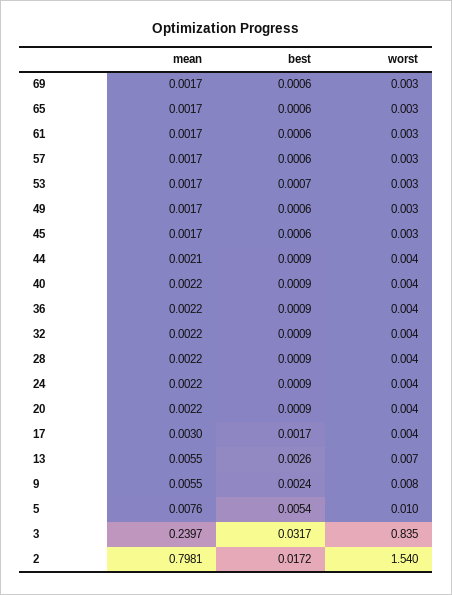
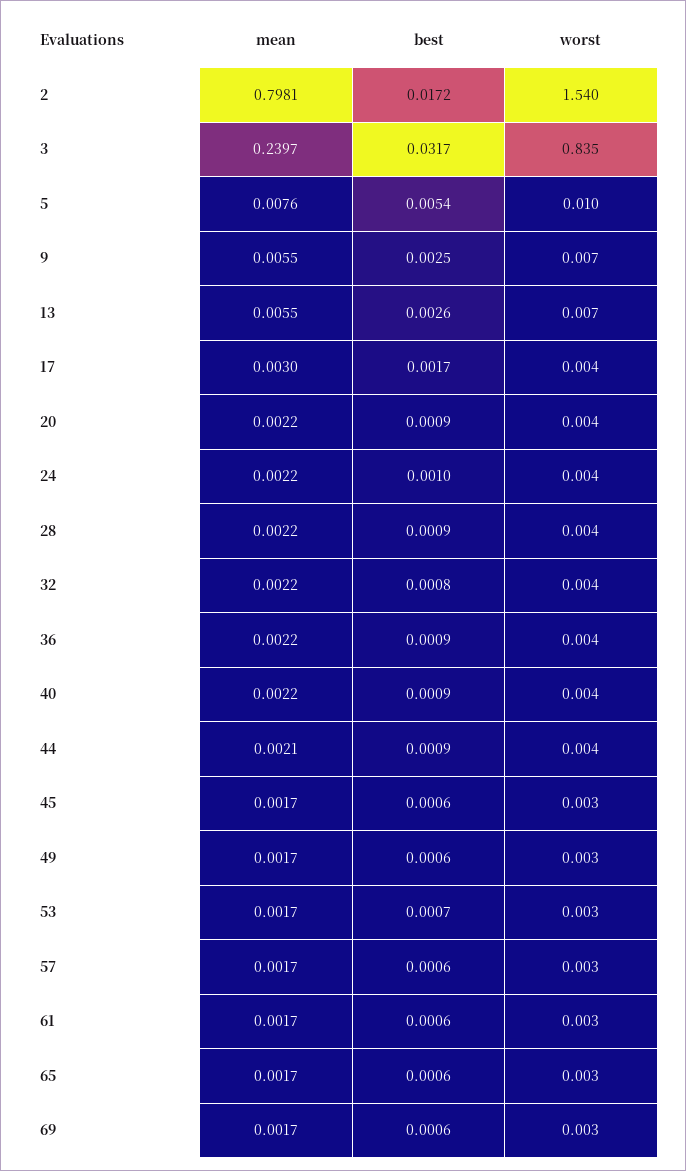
  {
    "mean": {
      "69": 0.0017,
      "65": 0.0017,
      "61": 0.0017,
      "57": 0.0017,
      "53": 0.0017,
      "49": 0.0017,
      "45": 0.0017,
      "44": 0.0021,
      "40": 0.0022,
      "36": 0.0022,
      "32": 0.0022,
      "28": 0.0022,
      "24": 0.0022,
      "20": 0.0022,
      "17": 0.003,
      "13": 0.0055,
      "9": 0.0055,
      "5": 0.0076,
      "3": 0.2397,
      "2": 0.7981
    },
    "best": {
      "69": 0.0006,
      "65": 0.0006,
      "61": 0.0006,
      "57": 0.0006,
      "53": 0.0007,
      "49": 0.0006,
      "45": 0.0006,
      "44": 0.0009,
      "40": 0.0009,
      "36": 0.0009,
-     "32": 0.0009,
+     "32": 0.0008,
      "28": 0.0009,
-     "24": 0.0009,
+     "24": 0.001,
      "20": 0.0009,
      "17": 0.0017,
      "13": 0.0026,
-     "9": 0.0024,
+     "9": 0.0025,
      "5": 0.0054,
      "3": 0.0317,
      "2": 0.0172
    },
    "worst": {
      "69": 0.003,
      "65": 0.003,
      "61": 0.003,
      "57": 0.003,
      "53": 0.003,
      "49": 0.003,
      "45": 0.003,
      "44": 0.004,
      "40": 0.004,
      "36": 0.004,
      "32": 0.004,
      "28": 0.004,
      "24": 0.004,
      "20": 0.004,
      "17": 0.004,
      "13": 0.007,
-     "9": 0.008,
+     "9": 0.007,
      "5": 0.01,
      "3": 0.835,
      "2": 1.54
    }
  }

